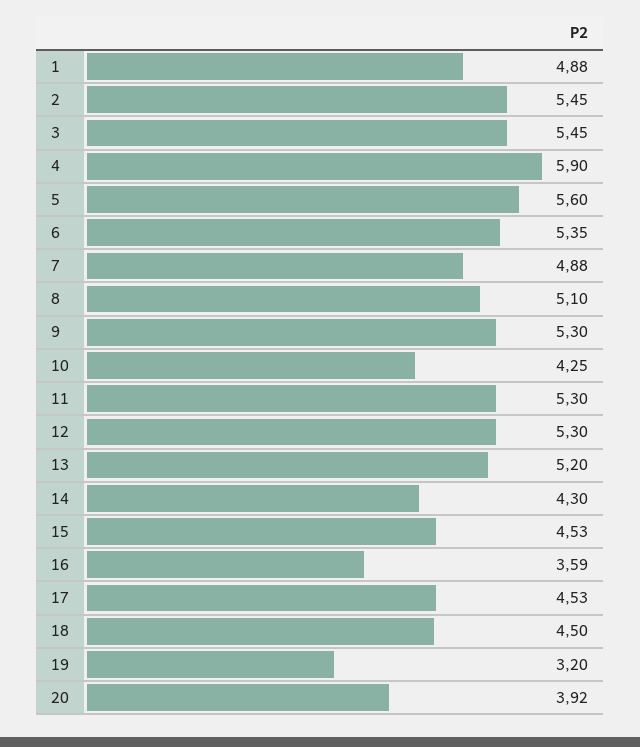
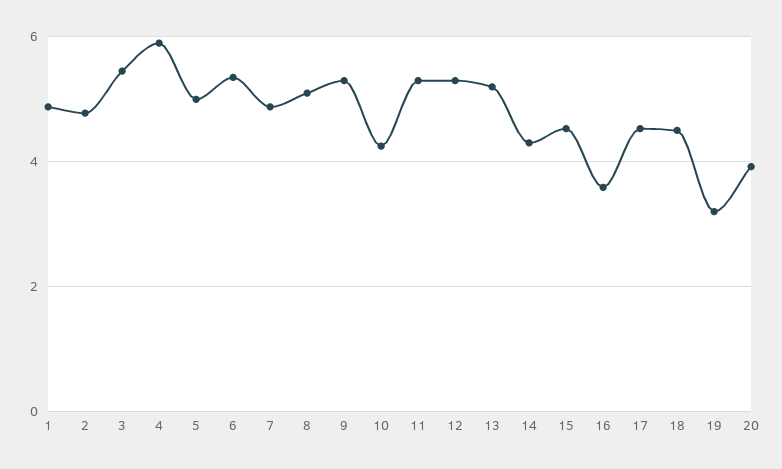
  {
    "1": 4.88,
-   "2": 5.45,
+   "2": 4.8,
    "3": 5.45,
    "4": 5.9,
-   "5": 5.6,
+   "5": 5,
    "6": 5.35,
    "7": 4.88,
    "8": 5.1,
    "9": 5.3,
    "10": 4.25,
    "11": 5.3,
    "12": 5.3,
    "13": 5.2,
    "14": 4.3,
    "15": 4.53,
    "16": 3.59,
    "17": 4.53,
    "18": 4.5,
    "19": 3.2,
    "20": 3.92
  }

